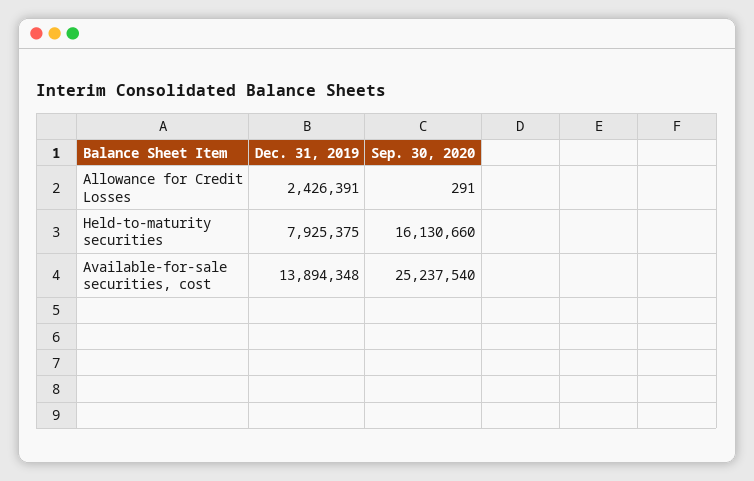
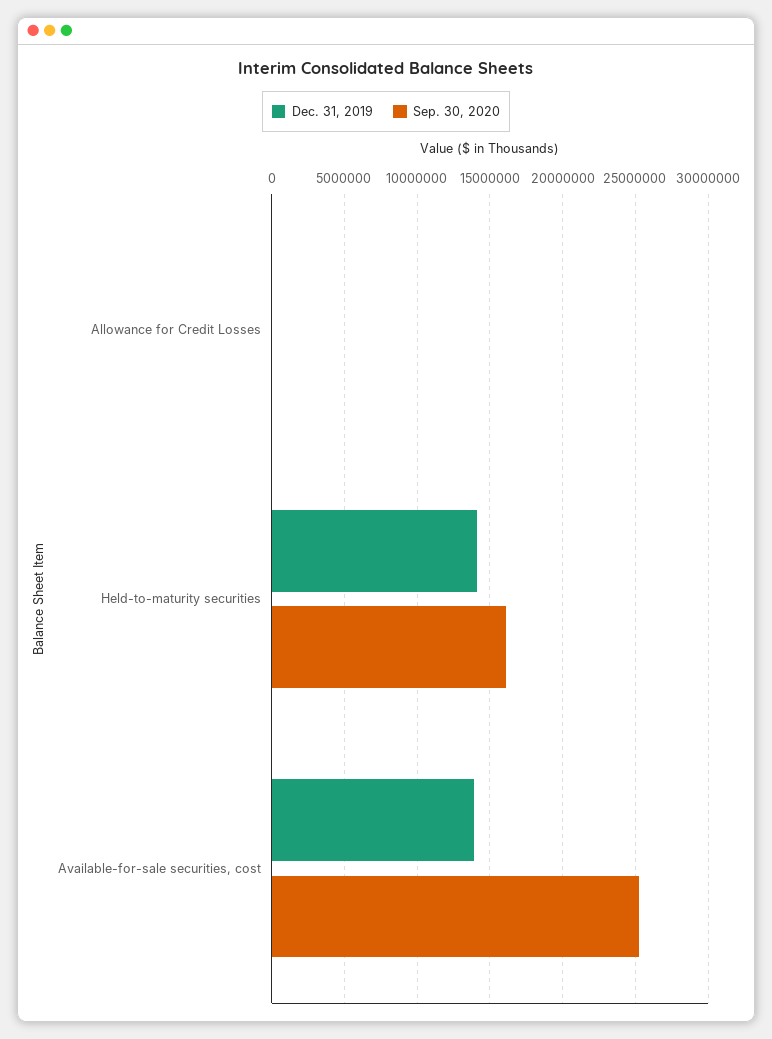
  {
    "Dec. 31, 2019": {
-     "Allowance for Credit Losses": 2426391,
+     "Allowance for Credit Losses": 0,
-     "Held-to-maturity securities": 7925375,
+     "Held-to-maturity securities": 14000000,
      "Available-for-sale securities, cost": 13894348
    },
    "Sep. 30, 2020": {
      "Allowance for Credit Losses": 291,
      "Held-to-maturity securities": 16130660,
      "Available-for-sale securities, cost": 25237540
    }
  }

